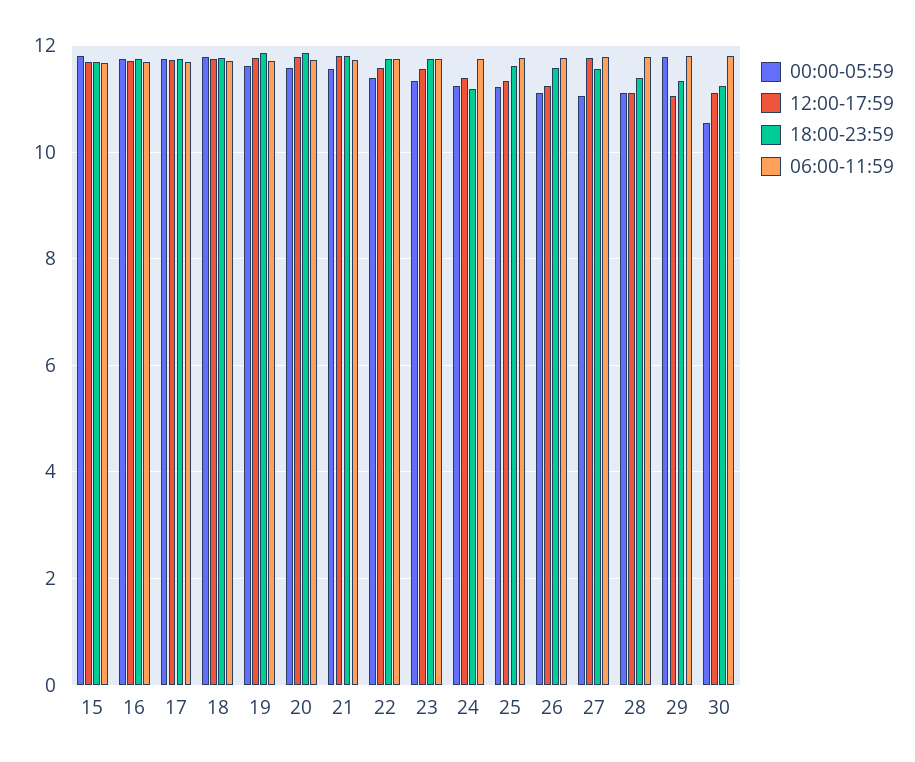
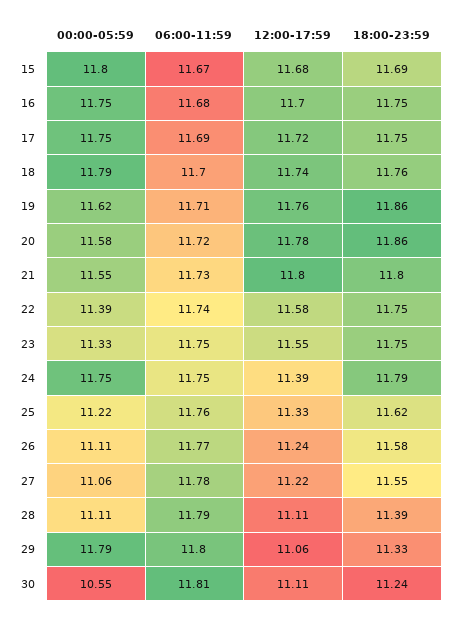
  {
    "00:00-05:59": {
      "15": 11.8,
      "16": 11.75,
      "17": 11.75,
      "18": 11.79,
      "19": 11.62,
      "20": 11.58,
      "21": 11.55,
      "22": 11.39,
      "23": 11.33,
-     "24": 11.2,
+     "24": 11.75,
      "25": 11.22,
      "26": 11.11,
      "27": 11.06,
      "28": 11.11,
      "29": 11.79,
      "30": 10.55
    },
    "12:00-17:59": {
      "15": 11.68,
      "16": 11.7,
      "17": 11.72,
      "18": 11.74,
      "19": 11.76,
      "20": 11.78,
      "21": 11.8,
      "22": 11.58,
      "23": 11.55,
      "24": 11.39,
      "25": 11.33,
      "26": 11.24,
-     "27": 11.8,
+     "27": 11.22,
      "28": 11.11,
      "29": 11.06,
      "30": 11.11
    },
    "18:00-23:59": {
      "15": 11.69,
      "16": 11.75,
      "17": 11.75,
      "18": 11.76,
      "19": 11.86,
      "20": 11.86,
      "21": 11.8,
      "22": 11.75,
      "23": 11.75,
-     "24": 11.2,
+     "24": 11.79,
      "25": 11.62,
      "26": 11.58,
      "27": 11.55,
      "28": 11.39,
      "29": 11.33,
      "30": 11.24
    },
    "06:00-11:59": {
      "15": 11.67,
      "16": 11.68,
      "17": 11.69,
      "18": 11.7,
      "19": 11.71,
      "20": 11.72,
      "21": 11.73,
      "22": 11.74,
      "23": 11.75,
      "24": 11.75,
      "25": 11.76,
      "26": 11.77,
      "27": 11.78,
      "28": 11.79,
      "29": 11.8,
      "30": 11.81
    }
  }

